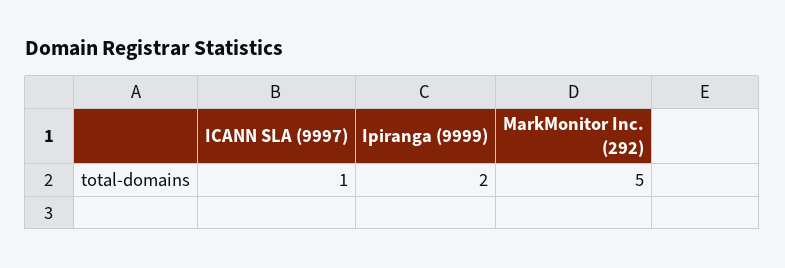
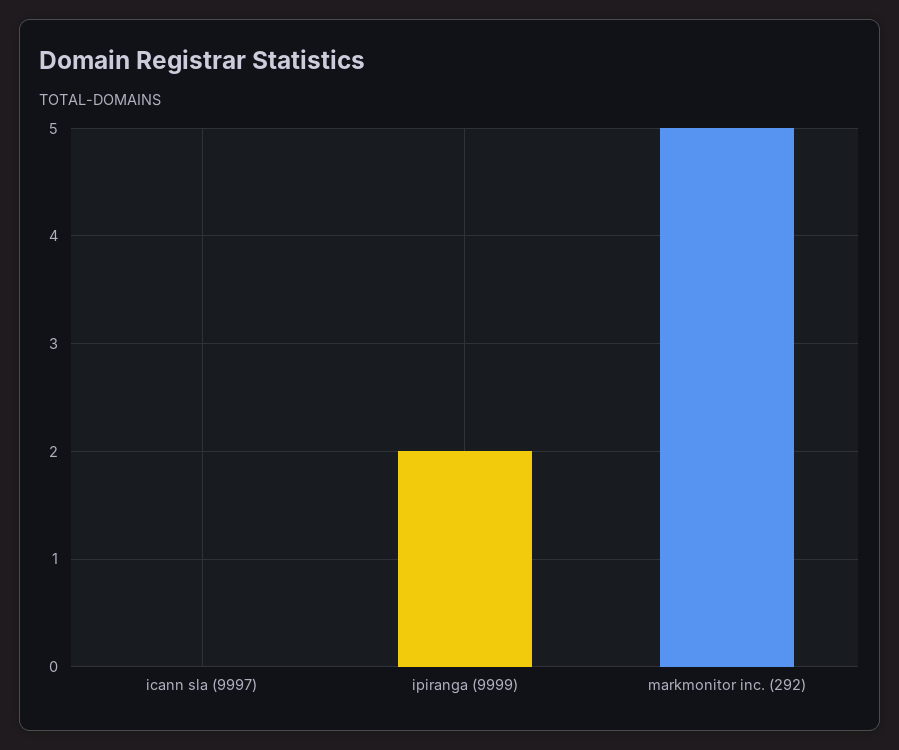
  {
-   "ICANN SLA (9997)": 1,
+   "ICANN SLA (9997)": 0,
    "Ipiranga (9999)": 2,
    "MarkMonitor Inc. (292)": 5
  }

